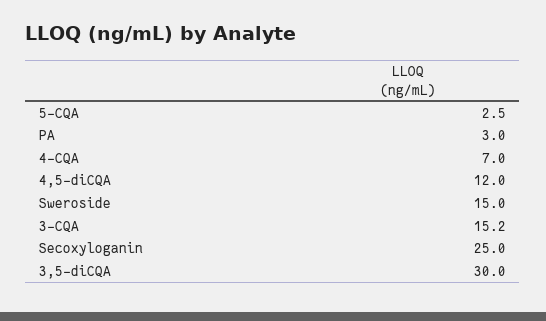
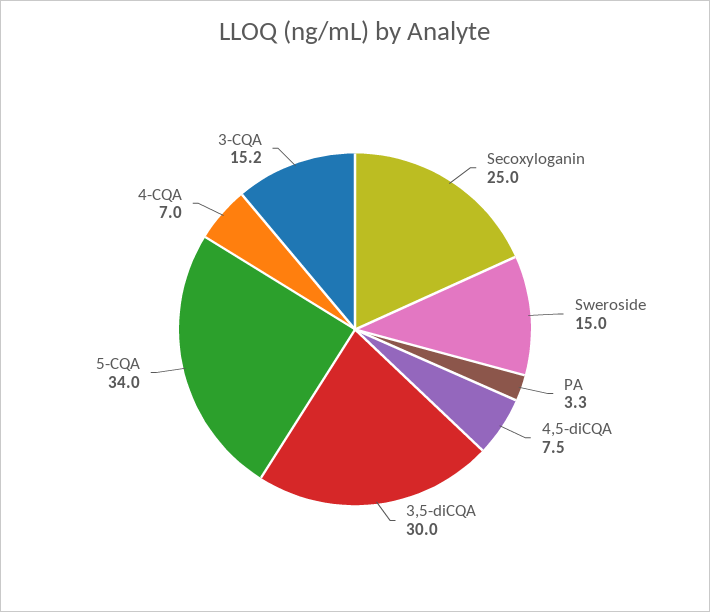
  {
-   "5-CQA": 2.5,
+   "5-CQA": 34,
-   "PA": 3,
+   "PA": 3.3,
    "4-CQA": 7,
-   "4,5-diCQA": 12,
+   "4,5-diCQA": 7.5,
    "Sweroside": 15,
    "3-CQA": 15.2,
    "Secoxyloganin": 25,
    "3,5-diCQA": 30
  }

